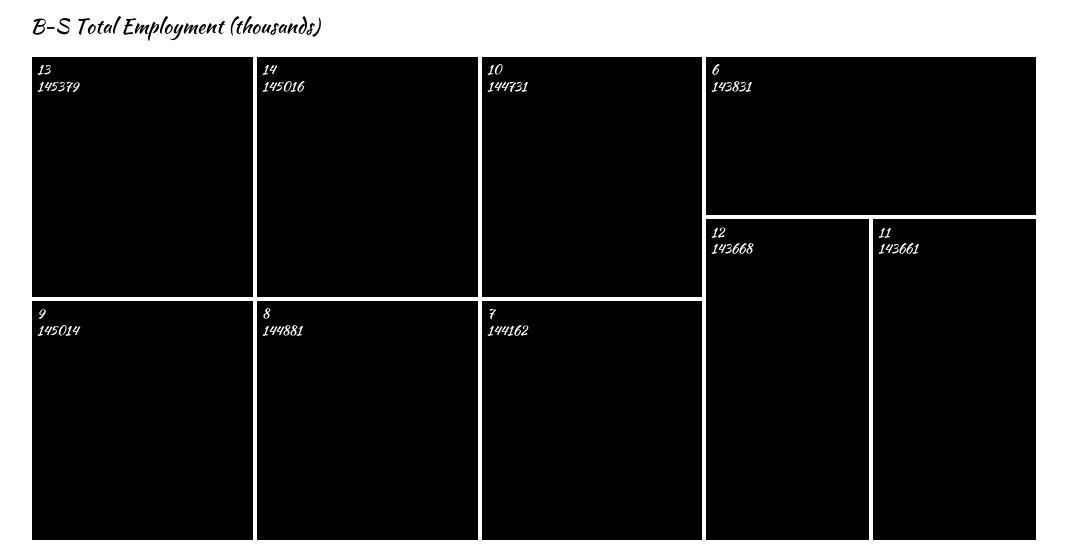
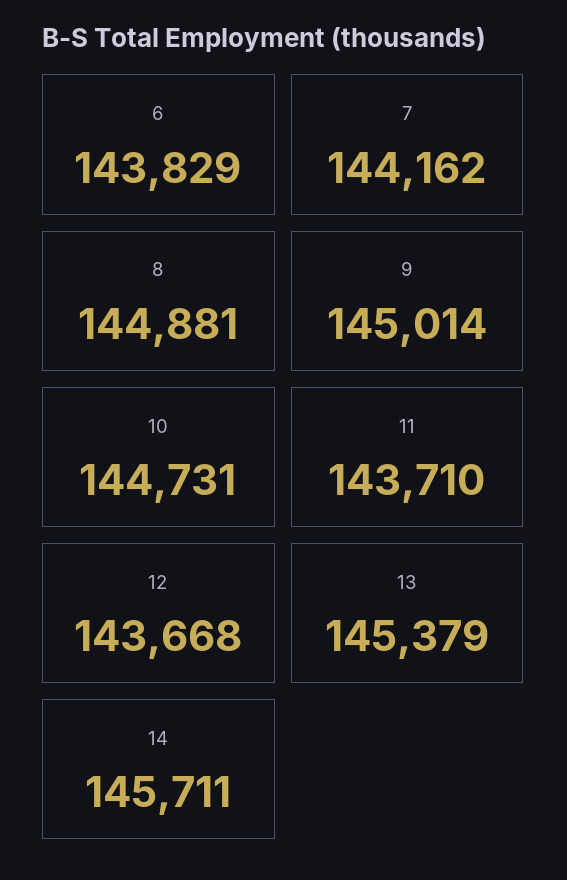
  {
    "13": 145379,
-   "14": 145016,
+   "14": 145711,
    "9": 145014,
    "8": 144881,
    "10": 144731,
    "7": 144162,
-   "6": 143831,
+   "6": 143829,
    "12": 143668,
-   "11": 143661
+   "11": 143710
  }

